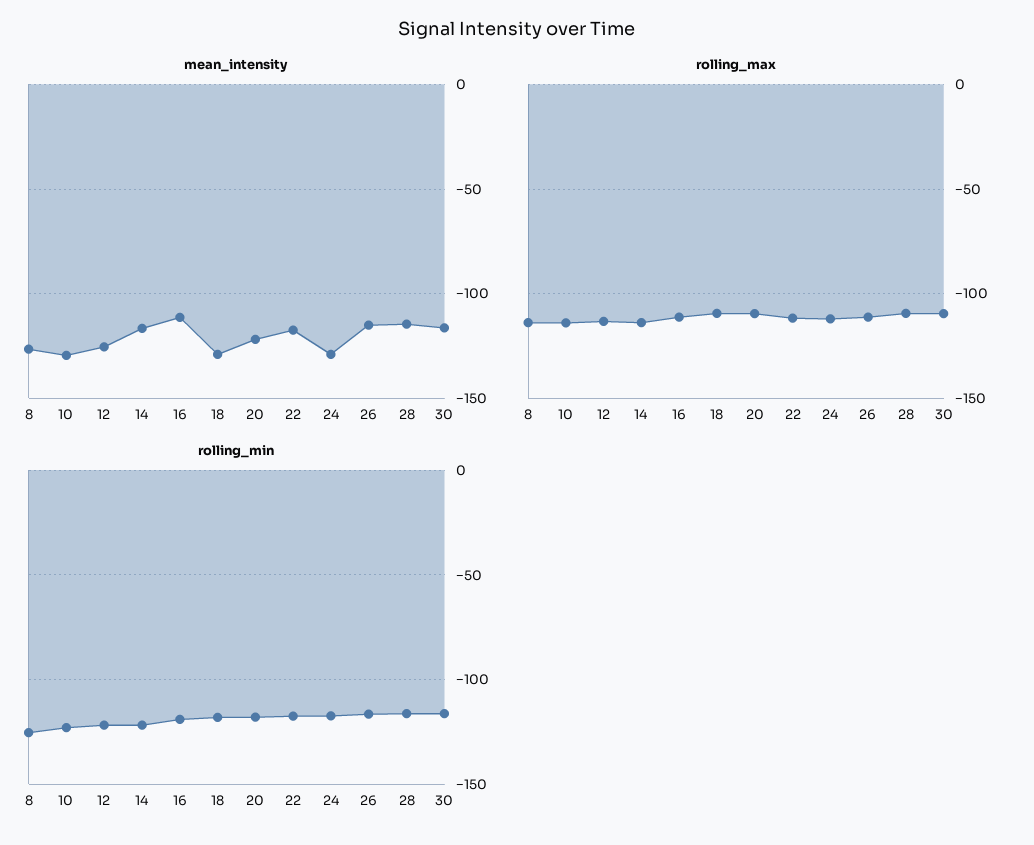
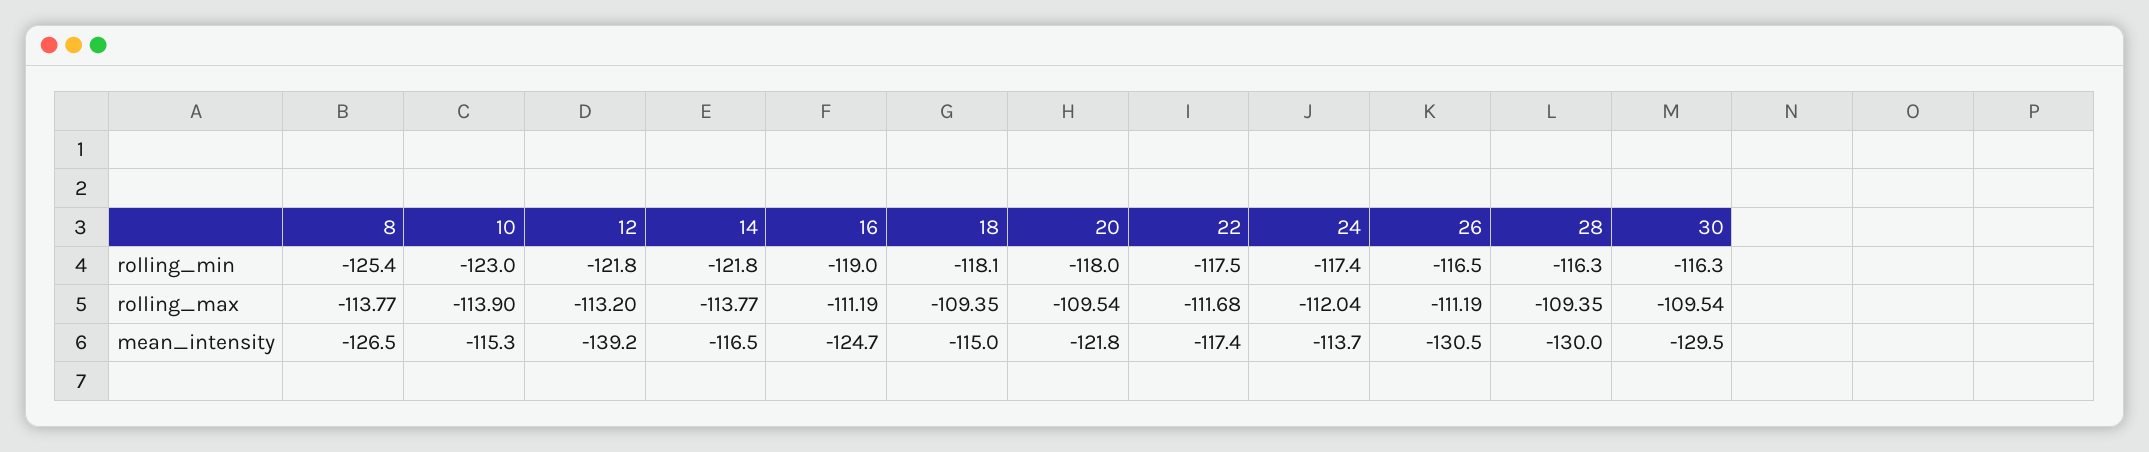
  {
    "mean_intensity": {
      "8": -126.5,
-     "10": -130,
+     "10": -115.3,
-     "12": -125,
+     "12": -139.2,
      "14": -116.5,
-     "16": -110,
+     "16": -124.7,
-     "18": -130,
+     "18": -115,
      "20": -121.8,
      "22": -117.4,
-     "24": -130,
+     "24": -113.7,
-     "26": -115,
+     "26": -130.5,
-     "28": -115,
+     "28": -130,
-     "30": -115
+     "30": -129.5
    },
    "rolling_max": {
      "8": -113.77,
      "10": -113.9,
      "12": -113.2,
      "14": -113.77,
      "16": -111.19,
      "18": -109.35,
      "20": -109.54,
      "22": -111.68,
      "24": -112.04,
      "26": -111.19,
      "28": -109.35,
      "30": -109.54
    },
    "rolling_min": {
      "8": -125.4,
      "10": -123,
      "12": -121.8,
      "14": -121.8,
      "16": -119,
      "18": -118.1,
      "20": -118,
      "22": -117.5,
      "24": -117.4,
      "26": -116.5,
      "28": -116.3,
      "30": -116.3
    }
  }

